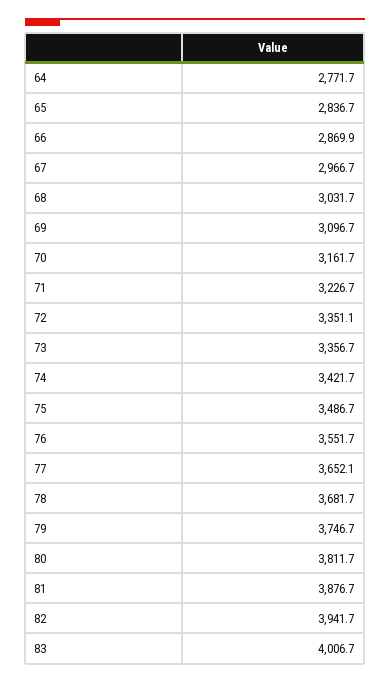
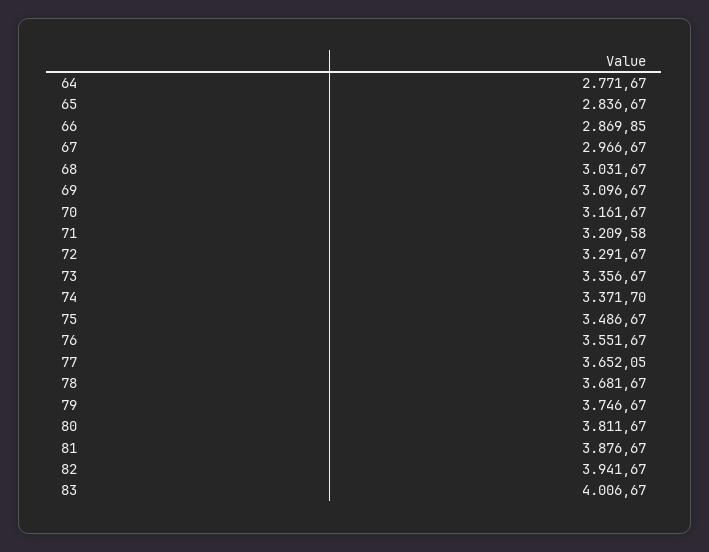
  {
    "64": 2771.67,
    "65": 2836.67,
    "66": 2869.85,
    "67": 2966.67,
    "68": 3031.67,
    "69": 3096.67,
    "70": 3161.67,
-   "71": 3226.7,
+   "71": 3209.58,
-   "72": 3351.1,
+   "72": 3291.67,
    "73": 3356.67,
-   "74": 3421.7,
+   "74": 3371.7,
    "75": 3486.67,
    "76": 3551.67,
    "77": 3652.05,
    "78": 3681.67,
    "79": 3746.67,
    "80": 3811.67,
    "81": 3876.67,
    "82": 3941.67,
    "83": 4006.67
  }

